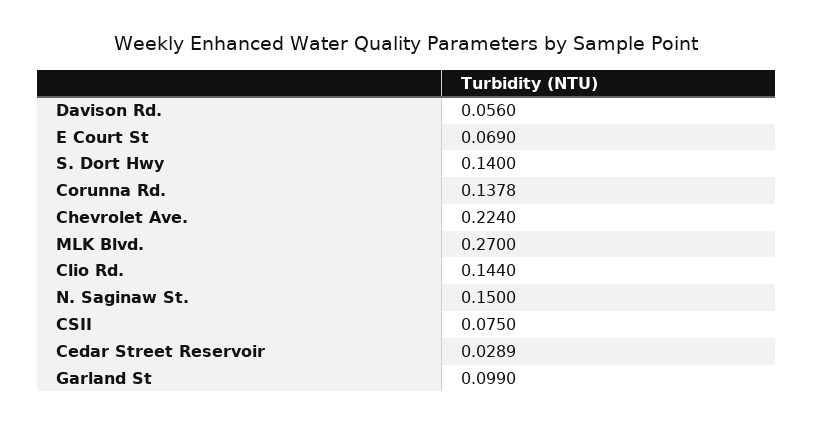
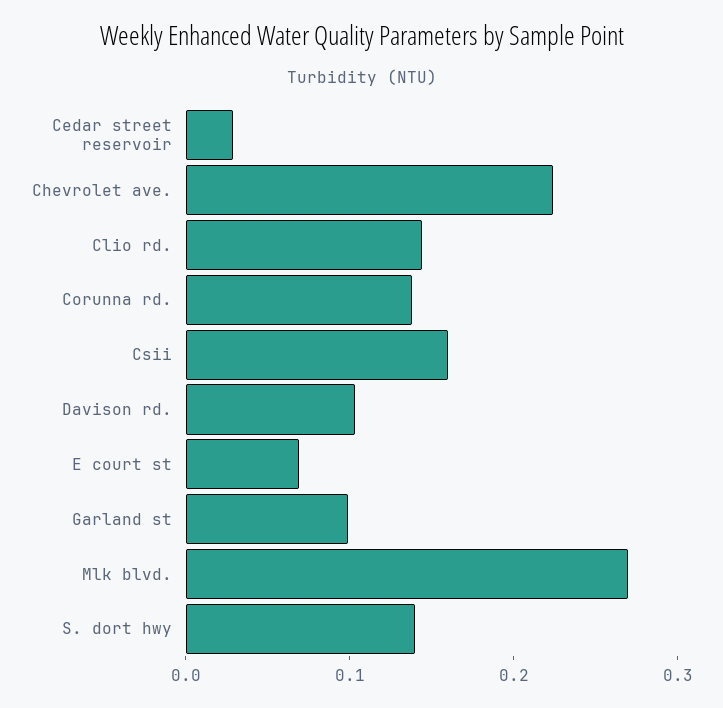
  {
-   "Davison Rd.": 0.056,
+   "Davison Rd.": 0.1,
    "E Court St": 0.069,
    "S. Dort Hwy": 0.14,
    "Corunna Rd.": 0.1378,
    "Chevrolet Ave.": 0.224,
    "MLK Blvd.": 0.27,
    "Clio Rd.": 0.144,
-   "N. Saginaw St.": 0.15,
-   "CSII": 0.075,
+   "CSII": 0.16,
    "Cedar Street Reservoir": 0.0289,
    "Garland St": 0.099
  }

